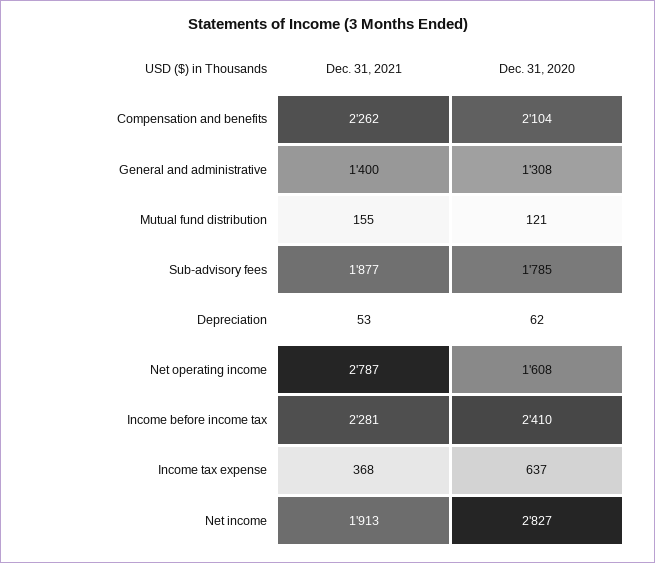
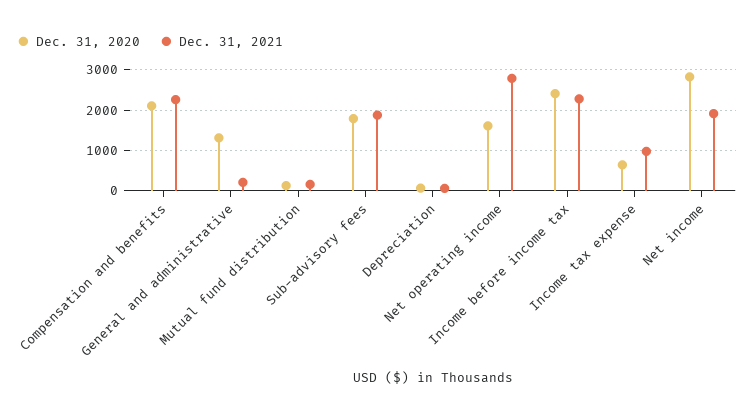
  {
    "Dec. 31, 2021": {
      "Compensation and benefits": 2262,
-     "General and administrative": 1400,
+     "General and administrative": 200,
      "Mutual fund distribution": 155,
      "Sub-advisory fees": 1877,
      "Depreciation": 53,
      "Net operating income": 2787,
      "Income before income tax": 2281,
-     "Income tax expense": 368,
+     "Income tax expense": 1000,
      "Net income": 1913
    },
    "Dec. 31, 2020": {
      "Compensation and benefits": 2104,
      "General and administrative": 1308,
      "Mutual fund distribution": 121,
      "Sub-advisory fees": 1785,
      "Depreciation": 62,
      "Net operating income": 1608,
      "Income before income tax": 2410,
      "Income tax expense": 637,
      "Net income": 2827
    }
  }

